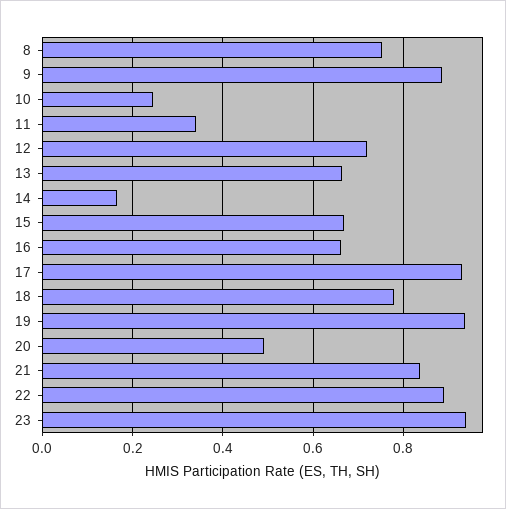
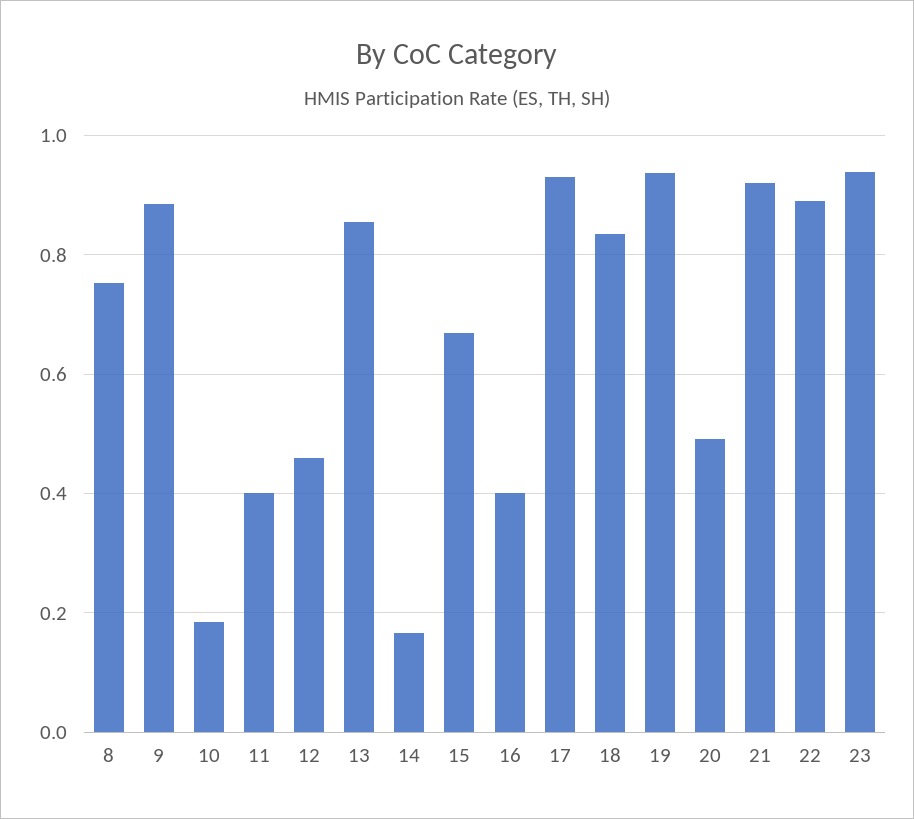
  {
    "8": 0.76,
    "9": 0.88,
-   "10": 0.24,
+   "10": 0.18,
-   "11": 0.34,
+   "11": 0.4,
-   "12": 0.72,
+   "12": 0.46,
-   "13": 0.66,
+   "13": 0.86,
    "14": 0.16,
    "15": 0.66,
-   "16": 0.66,
+   "16": 0.4,
    "17": 0.94,
-   "18": 0.78,
+   "18": 0.84,
    "19": 0.94,
    "20": 0.5,
-   "21": 0.84,
+   "21": 0.92,
    "22": 0.9,
    "23": 0.94
  }

